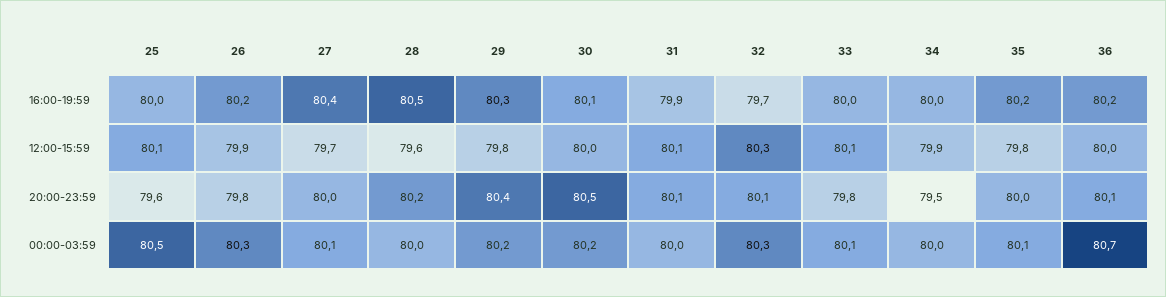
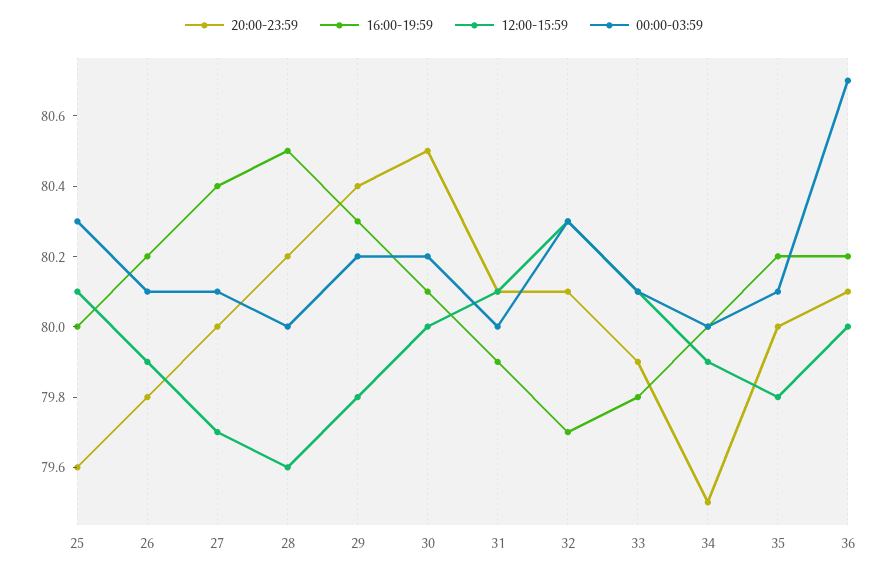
  {
    "16:00-19:59": {
      "25": 80,
      "26": 80.2,
      "27": 80.4,
      "28": 80.5,
      "29": 80.3,
      "30": 80.1,
      "31": 79.9,
      "32": 79.7,
-     "33": 80,
+     "33": 79.8,
      "34": 80,
      "35": 80.2,
      "36": 80.2
    },
    "12:00-15:59": {
      "25": 80.1,
      "26": 79.9,
      "27": 79.7,
      "28": 79.6,
      "29": 79.8,
      "30": 80,
      "31": 80.1,
      "32": 80.3,
      "33": 80.1,
      "34": 79.9,
      "35": 79.8,
      "36": 80
    },
    "20:00-23:59": {
      "25": 79.6,
      "26": 79.8,
      "27": 80,
      "28": 80.2,
      "29": 80.4,
      "30": 80.5,
      "31": 80.1,
      "32": 80.1,
-     "33": 79.8,
+     "33": 79.9,
      "34": 79.5,
      "35": 80,
      "36": 80.1
    },
    "00:00-03:59": {
-     "25": 80.5,
+     "25": 80.3,
-     "26": 80.3,
+     "26": 80.1,
      "27": 80.1,
      "28": 80,
      "29": 80.2,
      "30": 80.2,
      "31": 80,
      "32": 80.3,
      "33": 80.1,
      "34": 80,
      "35": 80.1,
      "36": 80.7
    }
  }

